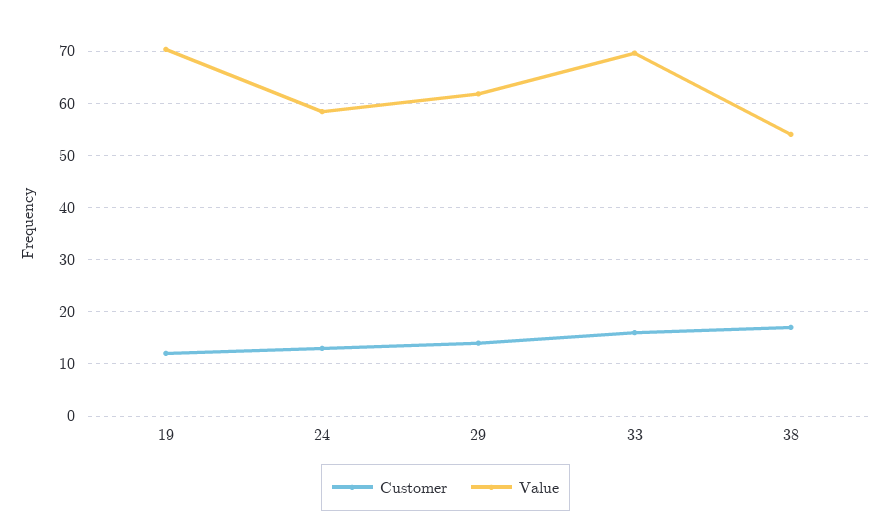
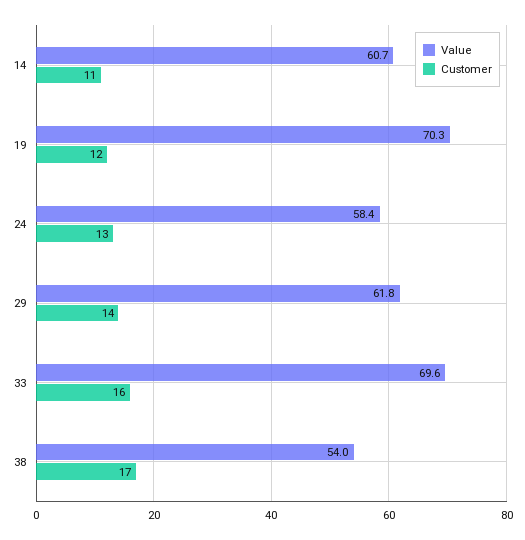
  {
    "Customer": {
      "19": 12,
      "24": 13,
      "29": 14,
      "33": 16,
-     "38": 17
+     "38": 17,
+     "14": 11
    },
    "Value": {
      "19": 70.3,
      "24": 58.4,
      "29": 61.8,
      "33": 69.6,
-     "38": 54
+     "38": 54,
+     "14": 60.7
    }
  }

